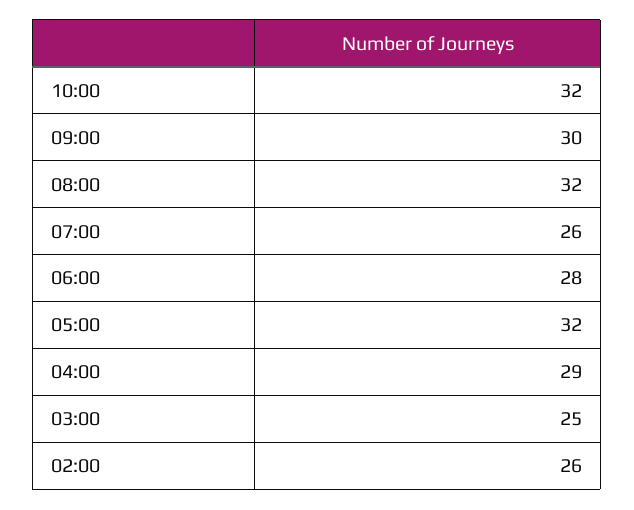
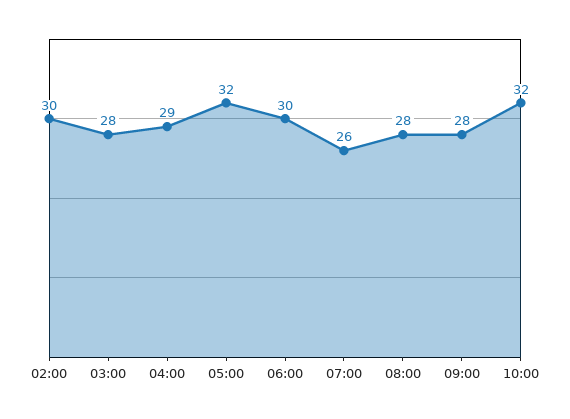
  {
    "10:00": 32,
-   "09:00": 30,
+   "09:00": 28,
-   "08:00": 32,
+   "08:00": 28,
    "07:00": 26,
-   "06:00": 28,
+   "06:00": 30,
    "05:00": 32,
    "04:00": 29,
-   "03:00": 25,
+   "03:00": 28,
-   "02:00": 26
+   "02:00": 30
  }

